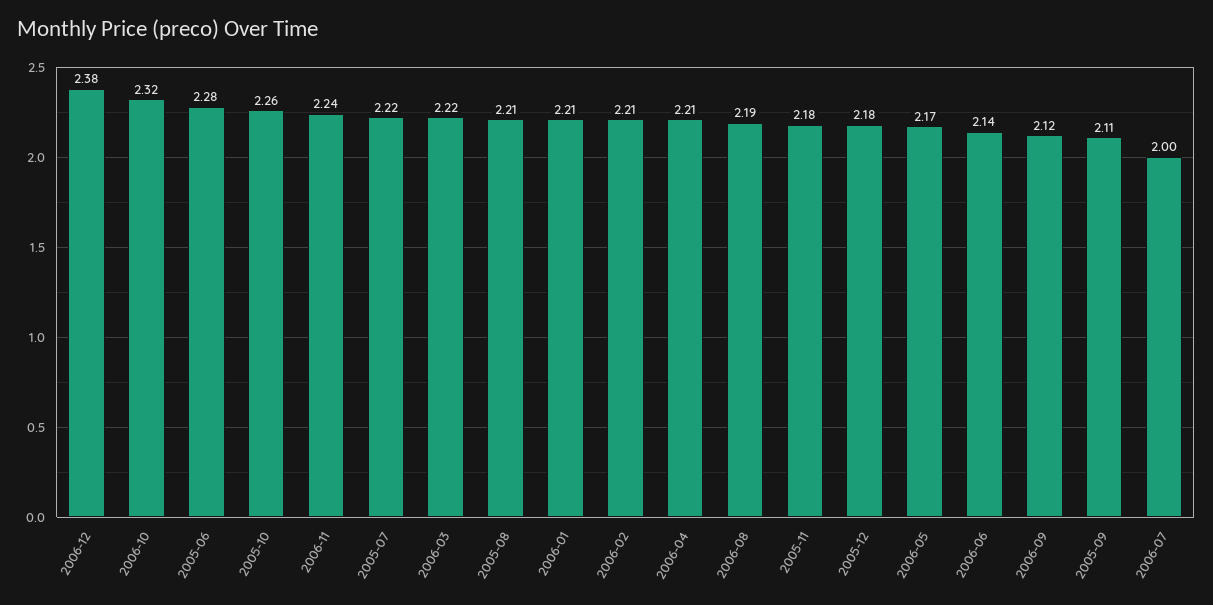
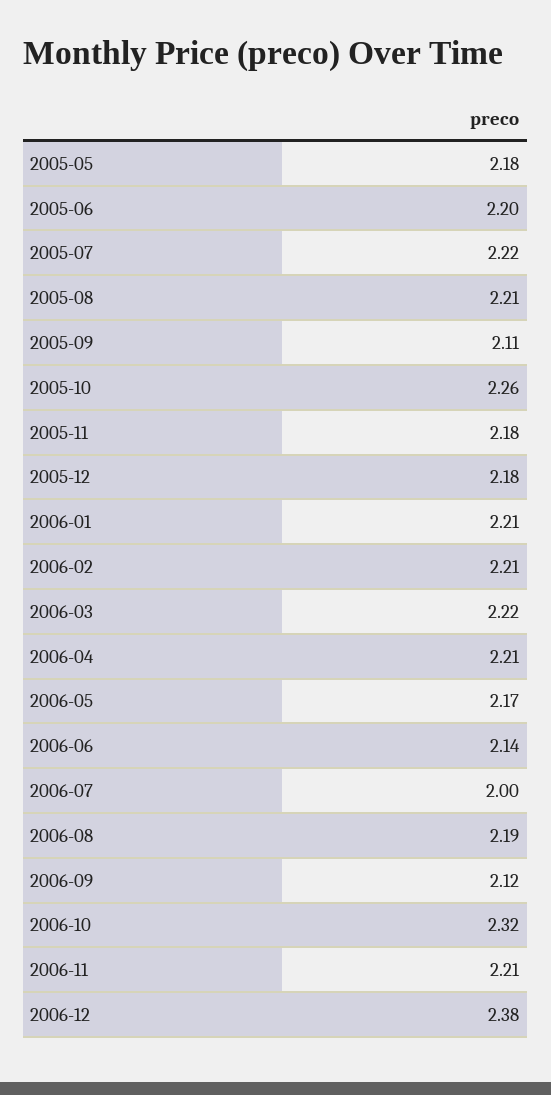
  {
    "2006-12": 2.38,
    "2006-10": 2.32,
-   "2005-06": 2.28,
+   "2005-06": 2.2,
    "2005-10": 2.26,
-   "2006-11": 2.24,
+   "2006-11": 2.21,
    "2005-07": 2.22,
    "2006-03": 2.22,
    "2005-08": 2.21,
    "2006-01": 2.21,
    "2006-02": 2.21,
    "2006-04": 2.21,
    "2006-08": 2.19,
    "2005-11": 2.18,
    "2005-12": 2.18,
    "2006-05": 2.17,
    "2006-06": 2.14,
    "2006-09": 2.12,
    "2005-09": 2.11,
-   "2006-07": 2
+   "2006-07": 2,
+   "2005-05": 2.18
  }

